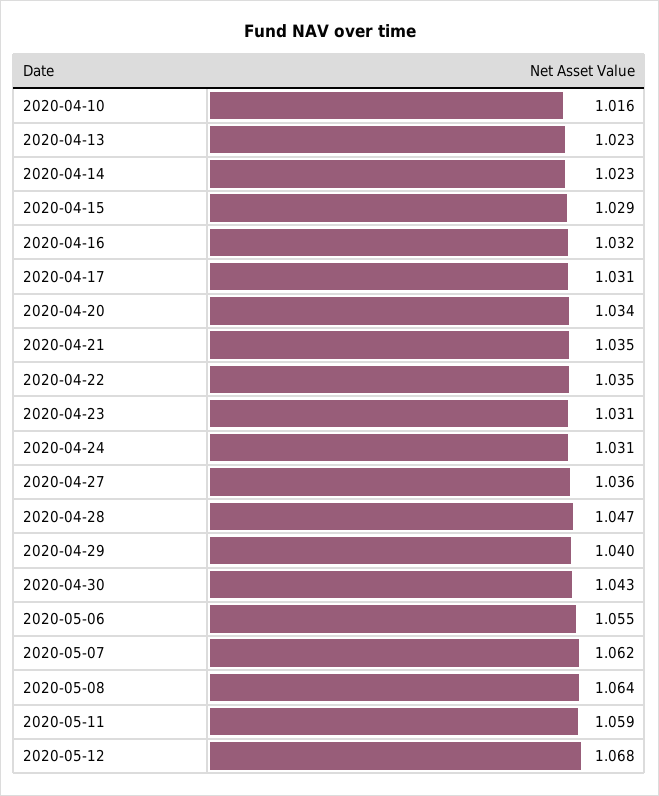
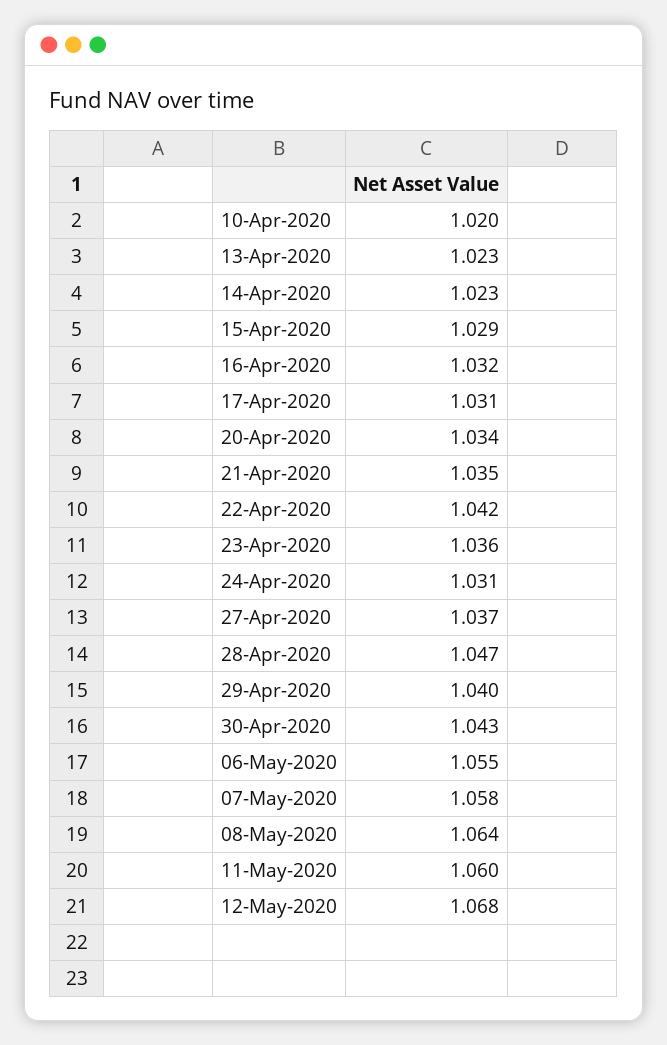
  {
-   "2020-04-10": 1.016,
+   "2020-04-10": 1.02,
    "2020-04-13": 1.023,
    "2020-04-14": 1.023,
    "2020-04-15": 1.029,
    "2020-04-16": 1.032,
    "2020-04-17": 1.031,
    "2020-04-20": 1.034,
    "2020-04-21": 1.035,
-   "2020-04-22": 1.035,
+   "2020-04-22": 1.042,
-   "2020-04-23": 1.031,
+   "2020-04-23": 1.036,
    "2020-04-24": 1.031,
-   "2020-04-27": 1.036,
+   "2020-04-27": 1.037,
    "2020-04-28": 1.047,
    "2020-04-29": 1.04,
    "2020-04-30": 1.043,
    "2020-05-06": 1.055,
-   "2020-05-07": 1.062,
+   "2020-05-07": 1.058,
    "2020-05-08": 1.064,
-   "2020-05-11": 1.059,
+   "2020-05-11": 1.06,
    "2020-05-12": 1.068
  }

